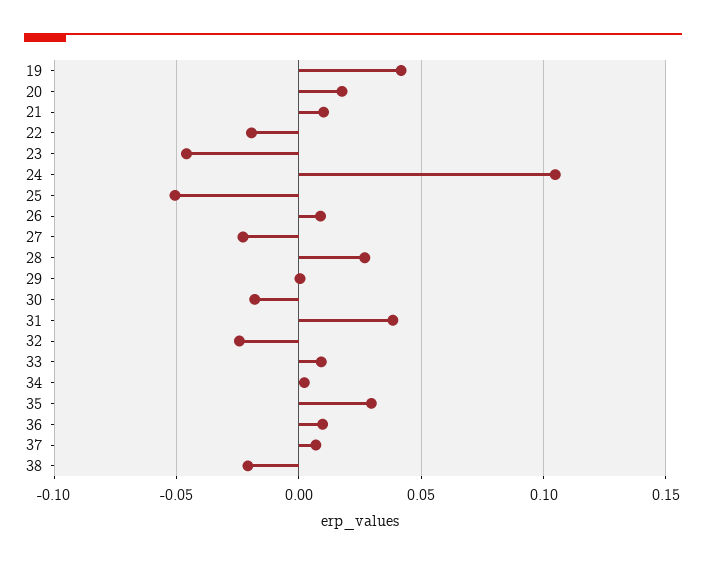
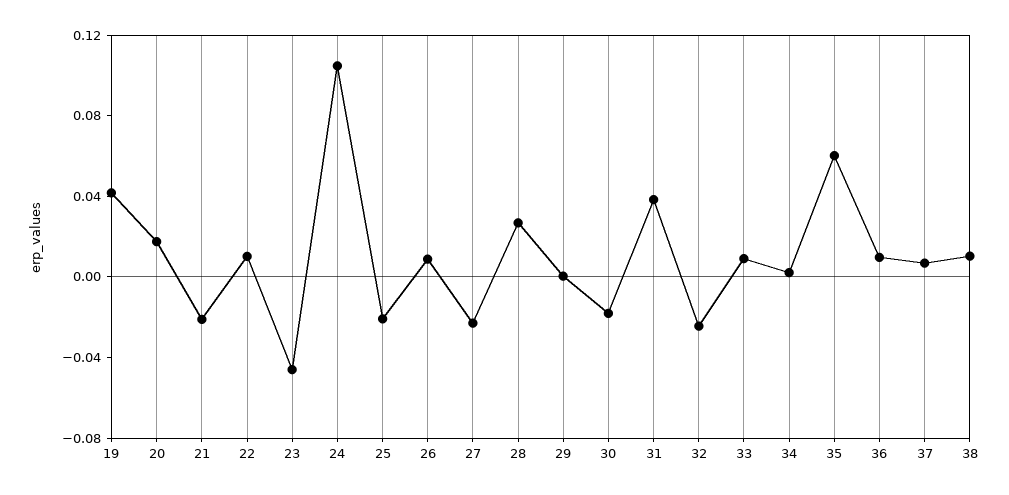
  {
    "19": 0.04,
    "20": 0.02,
-   "21": 0.01,
+   "21": -0.02,
-   "22": -0.02,
+   "22": 0.01,
    "23": -0.045,
    "24": 0.105,
-   "25": -0.05,
+   "25": -0.02,
    "26": 0.01,
    "27": -0.025,
    "28": 0.025,
    "29": 0,
    "30": -0.02,
    "31": 0.04,
    "32": -0.025,
    "33": 0.01,
    "34": 0,
-   "35": 0.03,
+   "35": 0.06,
    "36": 0.01,
    "37": 0.005,
-   "38": -0.02
+   "38": 0.01
  }

